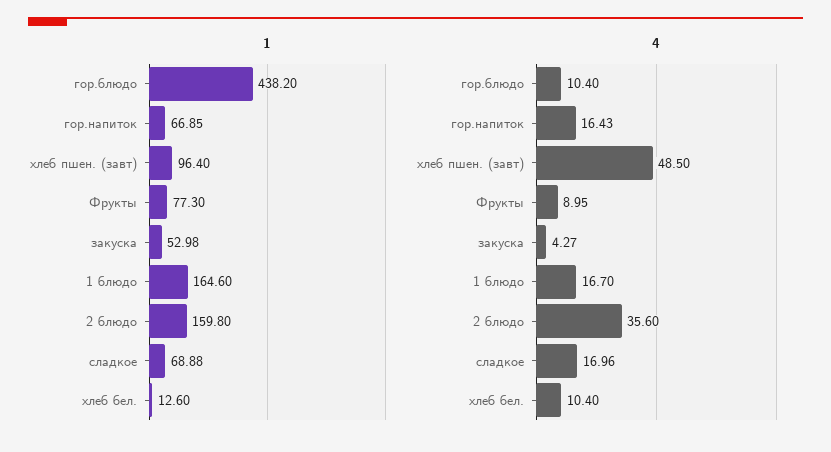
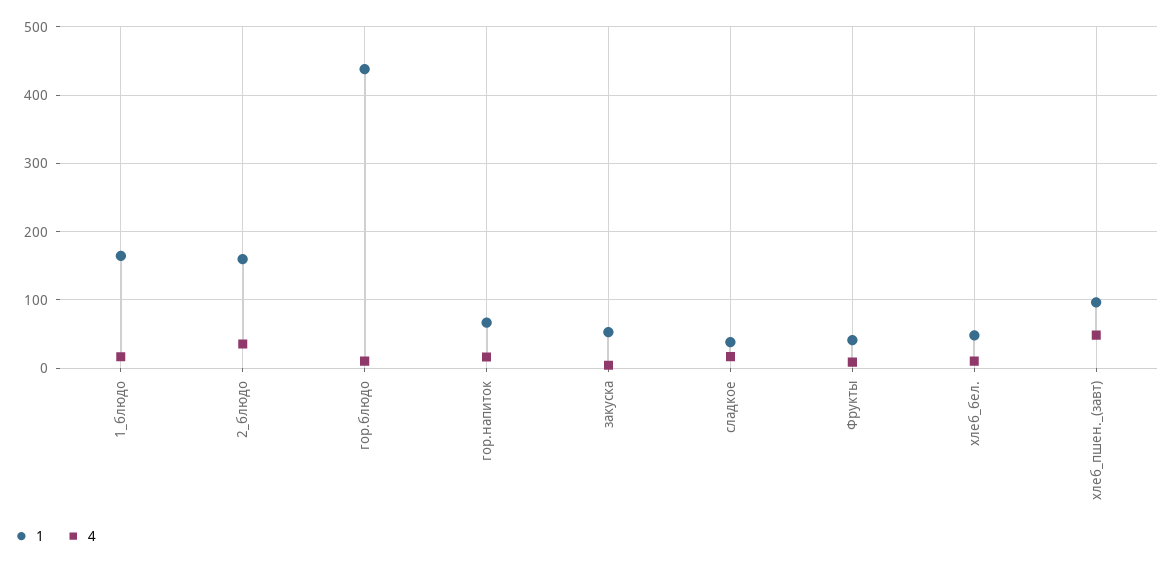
  {
    "1": {
      "гор.блюдо": 438.2,
      "гор.напиток": 66.85,
      "хлеб пшен. (завт)": 96.4,
-     "Фрукты": 77.3,
+     "Фрукты": 40,
      "закуска": 52.98,
      "1 блюдо": 164.6,
      "2 блюдо": 159.8,
-     "сладкое": 68.88,
+     "сладкое": 40,
-     "хлеб бел.": 12.6
+     "хлеб бел.": 50
    },
    "4": {
      "гор.блюдо": 10.4,
      "гор.напиток": 16.43,
      "хлеб пшен. (завт)": 48.5,
      "Фрукты": 8.95,
      "закуска": 4.27,
      "1 блюдо": 16.7,
      "2 блюдо": 35.6,
      "сладкое": 16.96,
      "хлеб бел.": 10.4
    }
  }

